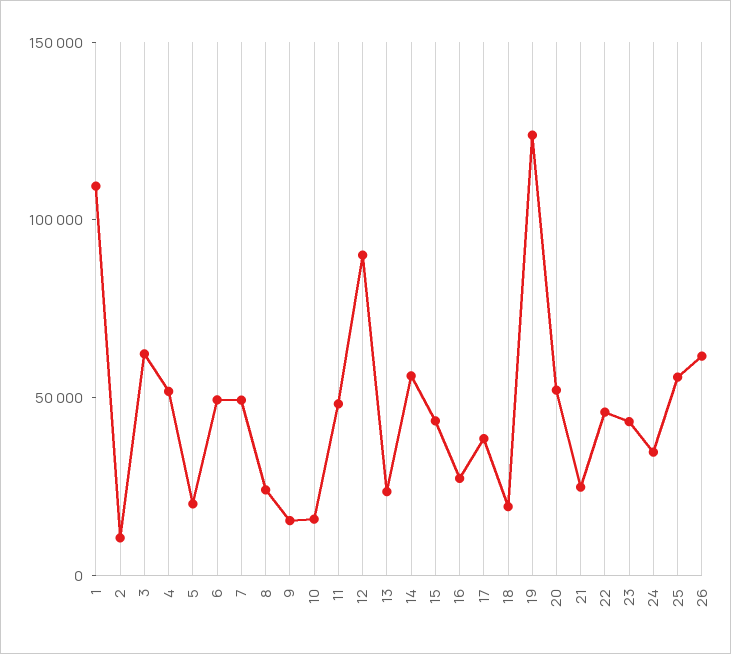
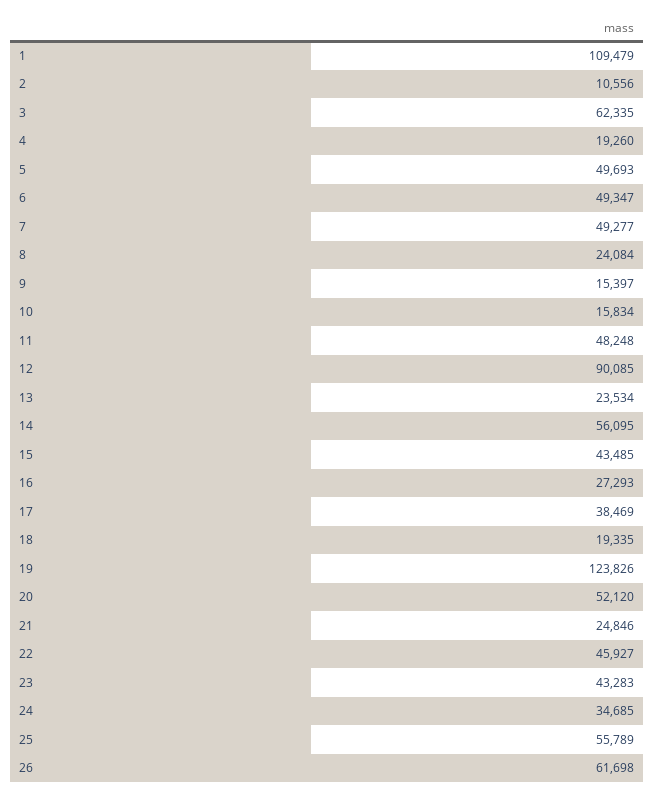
  {
    "1": 109479,
    "2": 10556,
    "3": 62335,
-   "4": 50000,
+   "4": 19260,
-   "5": 20000,
+   "5": 49693,
    "6": 49347,
    "7": 49277,
    "8": 24084,
    "9": 15397,
    "10": 15834,
    "11": 48248,
    "12": 90085,
    "13": 23534,
    "14": 56095,
    "15": 43485,
    "16": 27293,
    "17": 38469,
    "18": 19335,
    "19": 123826,
    "20": 52120,
    "21": 24846,
    "22": 45927,
    "23": 43283,
    "24": 34685,
    "25": 55789,
    "26": 61698
  }

